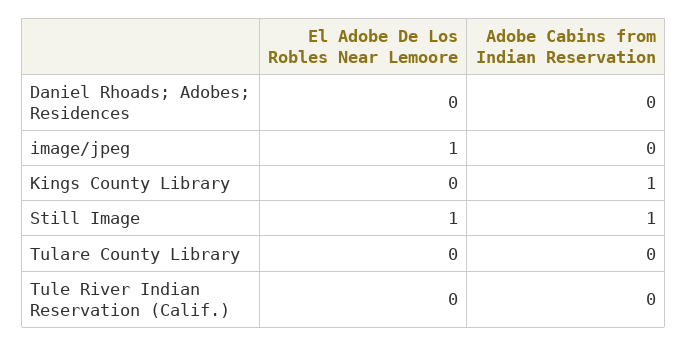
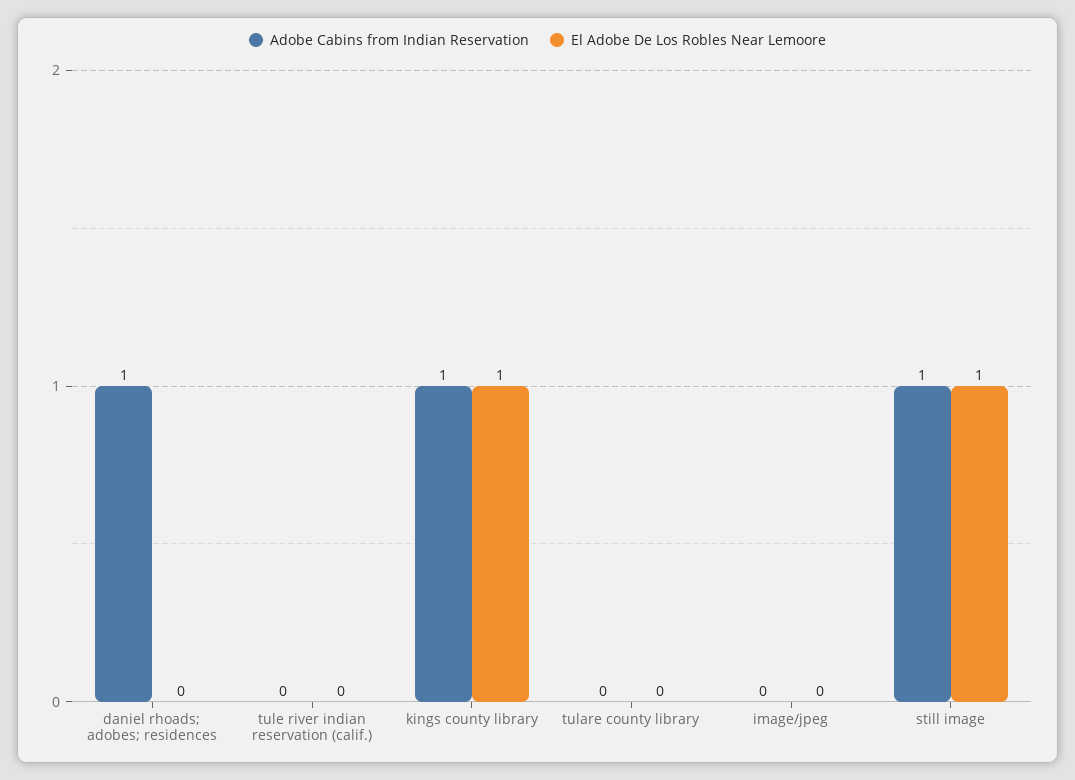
  {
    "El Adobe De Los Robles Near Lemoore": {
      "Daniel Rhoads; Adobes; Residences": 0,
-     "image/jpeg": 1,
+     "image/jpeg": 0,
-     "Kings County Library": 0,
+     "Kings County Library": 1,
      "Still Image": 1,
      "Tulare County Library": 0,
      "Tule River Indian Reservation (Calif.)": 0
    },
    "Adobe Cabins from Indian Reservation": {
-     "Daniel Rhoads; Adobes; Residences": 0,
+     "Daniel Rhoads; Adobes; Residences": 1,
      "image/jpeg": 0,
      "Kings County Library": 1,
      "Still Image": 1,
      "Tulare County Library": 0,
      "Tule River Indian Reservation (Calif.)": 0
    }
  }

